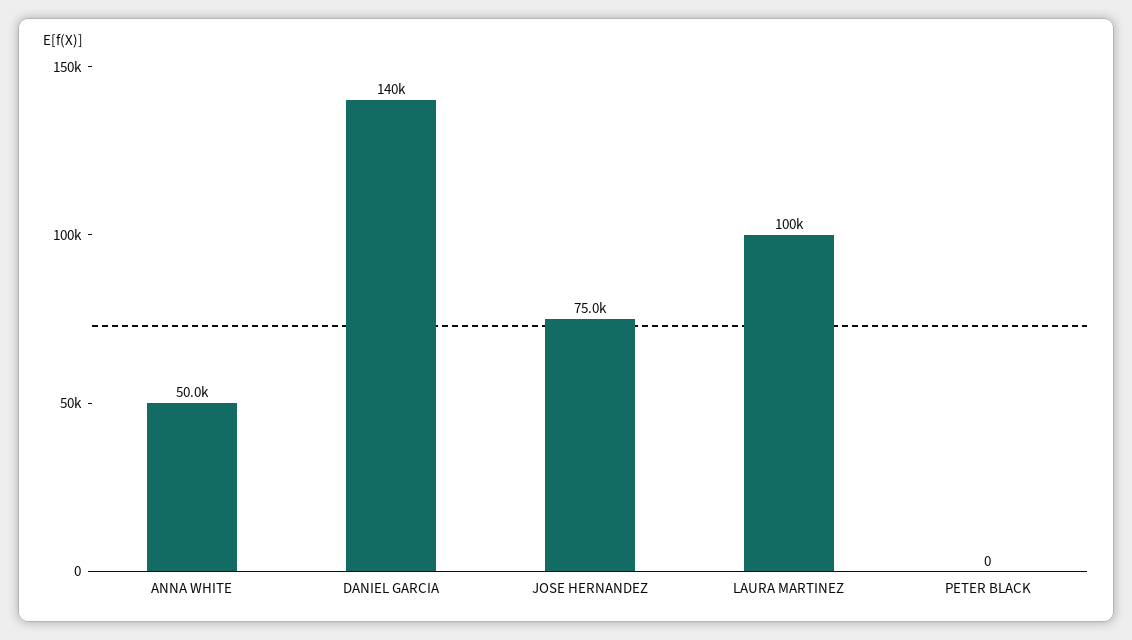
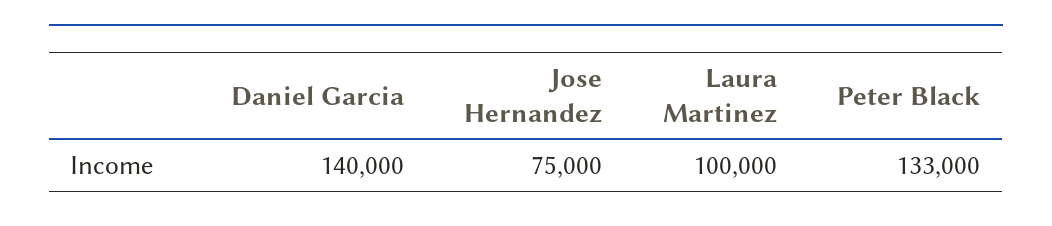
  {
-   "ANNA WHITE": 50000,
    "DANIEL GARCIA": 140000,
    "JOSE HERNANDEZ": 75000,
    "LAURA MARTINEZ": 100000,
-   "PETER BLACK": 0
+   "PETER BLACK": 133000
  }

